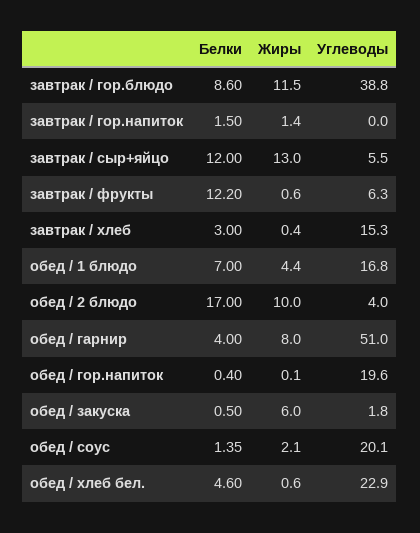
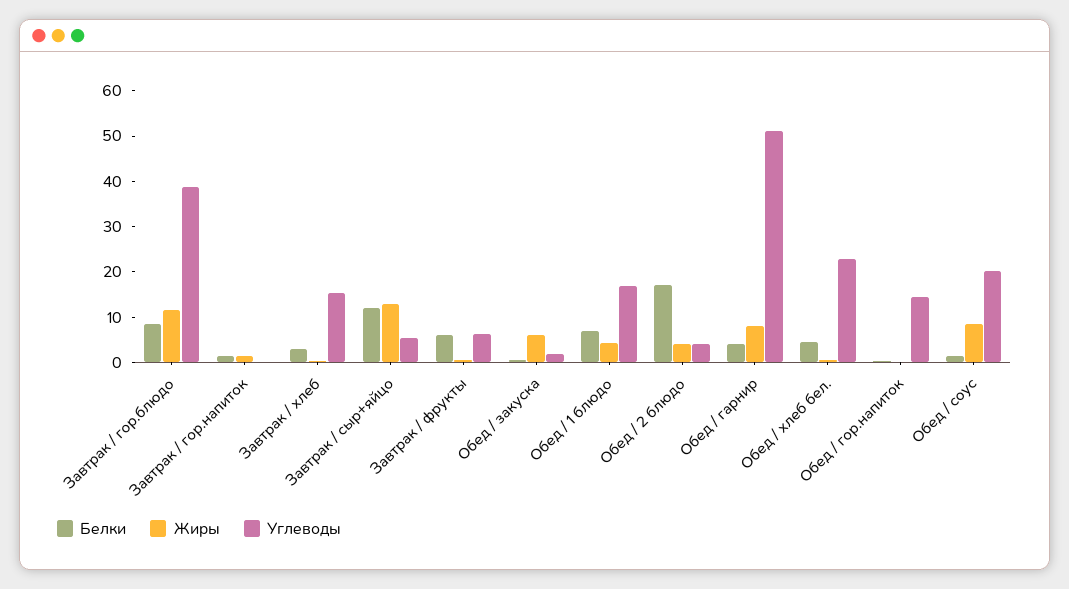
  {
    "Белки": {
      "завтрак / гор.блюдо": 8.6,
      "завтрак / гор.напиток": 1.5,
      "завтрак / сыр+яйцо": 12,
-     "завтрак / фрукты": 12.2,
+     "завтрак / фрукты": 6,
      "завтрак / хлеб": 3,
      "обед / 1 блюдо": 7,
      "обед / 2 блюдо": 17,
      "обед / гарнир": 4,
      "обед / гор.напиток": 0.4,
      "обед / закуска": 0.5,
      "обед / соус": 1.35,
      "обед / хлеб бел.": 4.6
    },
    "Жиры": {
      "завтрак / гор.блюдо": 11.5,
      "завтрак / гор.напиток": 1.4,
      "завтрак / сыр+яйцо": 13,
      "завтрак / фрукты": 0.6,
      "завтрак / хлеб": 0.4,
      "обед / 1 блюдо": 4.4,
-     "обед / 2 блюдо": 10,
+     "обед / 2 блюдо": 4,
      "обед / гарнир": 8,
      "обед / гор.напиток": 0.1,
      "обед / закуска": 6,
-     "обед / соус": 2.1,
+     "обед / соус": 8,
      "обед / хлеб бел.": 0.6
    },
    "Углеводы": {
      "завтрак / гор.блюдо": 38.8,
      "завтрак / гор.напиток": 0,
      "завтрак / сыр+яйцо": 5.5,
      "завтрак / фрукты": 6.3,
      "завтрак / хлеб": 15.3,
      "обед / 1 блюдо": 16.8,
      "обед / 2 блюдо": 4,
      "обед / гарнир": 51,
-     "обед / гор.напиток": 19.6,
+     "обед / гор.напиток": 14,
      "обед / закуска": 1.8,
      "обед / соус": 20.1,
      "обед / хлеб бел.": 22.9
    }
  }

